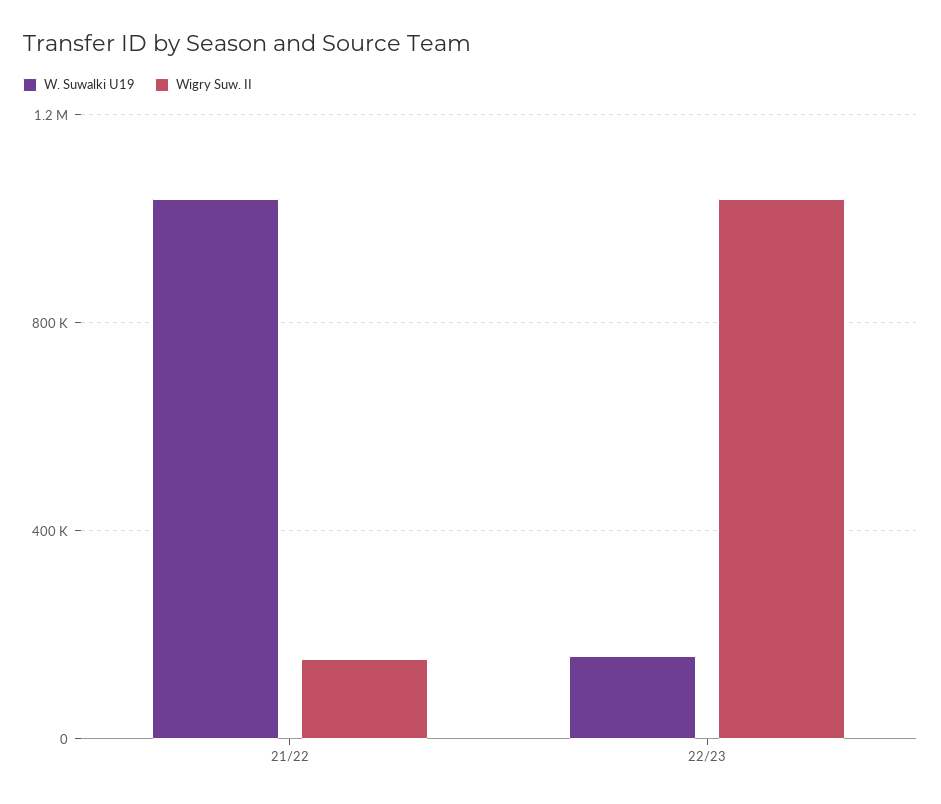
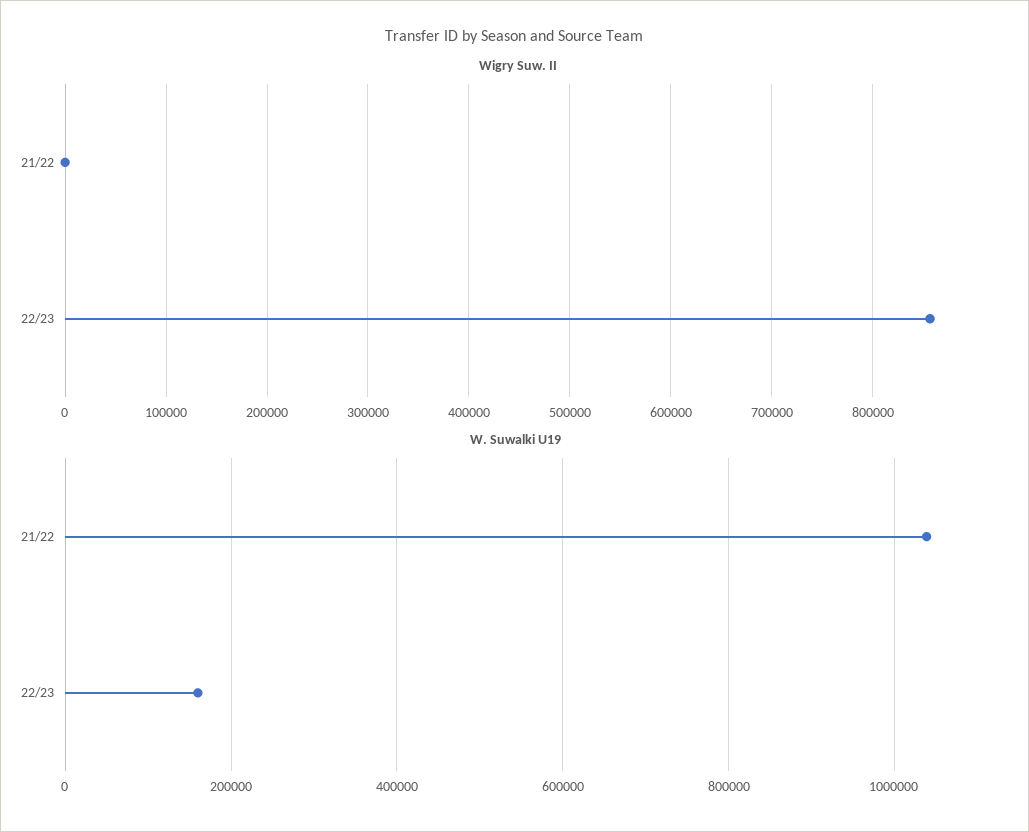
  {
    "W. Suwalki U19": {
      "21/22": 1040000,
      "22/23": 160000
    },
    "Wigry Suw. II": {
-     "21/22": 150000,
+     "21/22": 0,
-     "22/23": 1050000
+     "22/23": 860000
    }
  }

